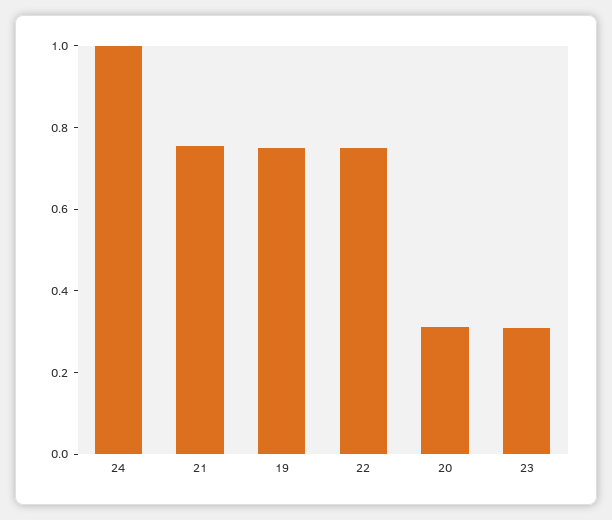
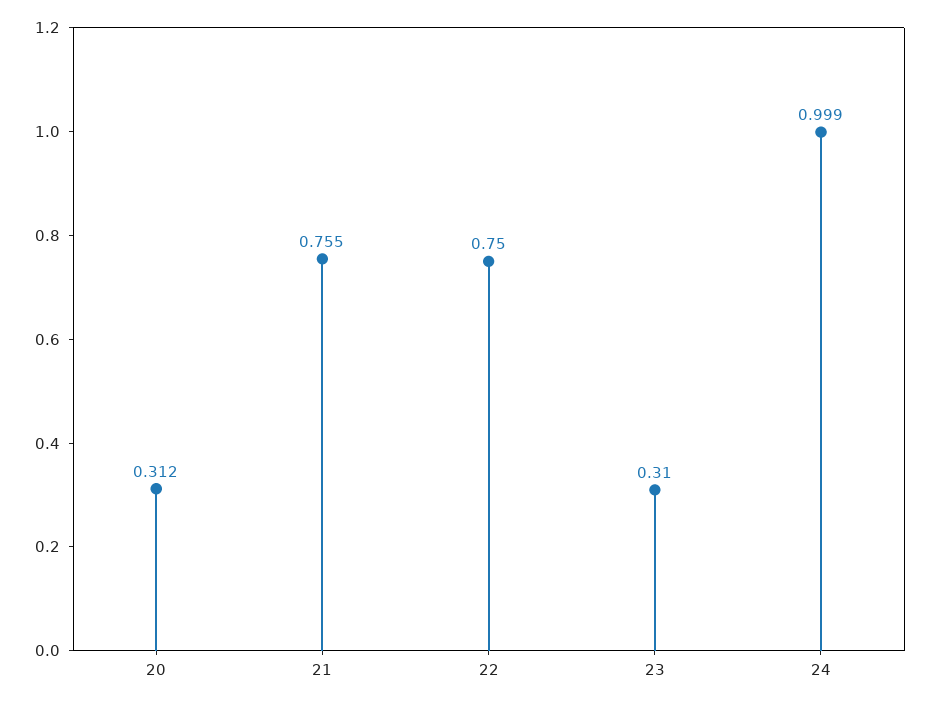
  {
    "24": 0.999,
    "21": 0.755,
-   "19": 0.75,
    "22": 0.75,
    "20": 0.312,
    "23": 0.31
  }

